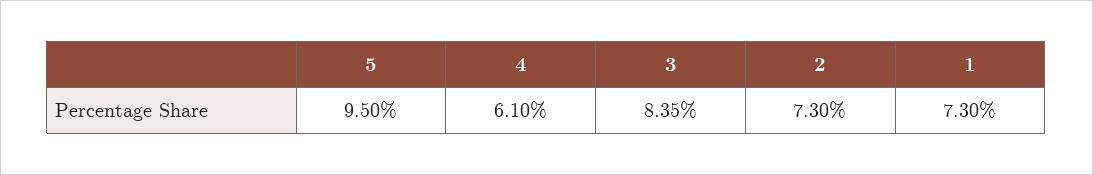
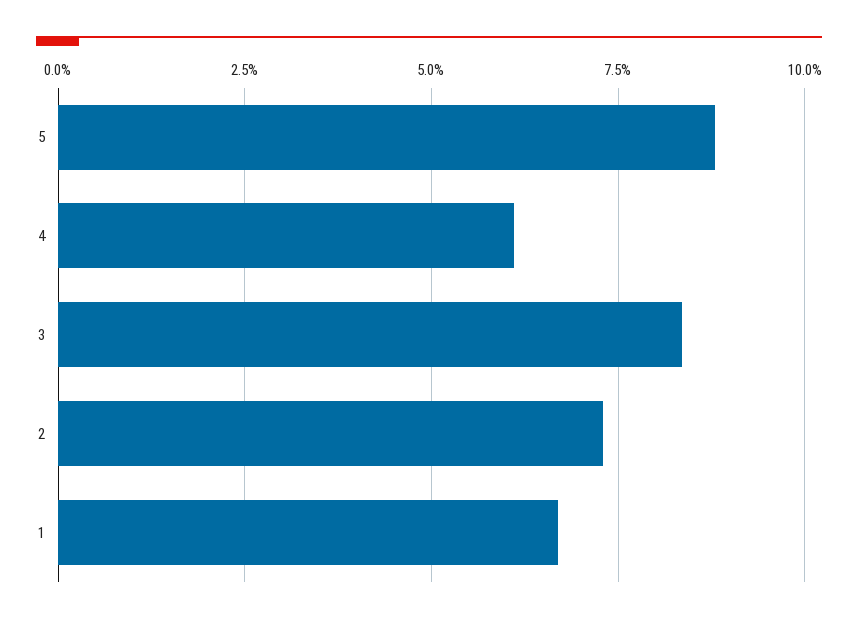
  {
-   "5": 9.5,
+   "5": 8.75,
    "4": 6.1,
    "3": 8.35,
    "2": 7.3,
-   "1": 7.3
+   "1": 6.75
  }

